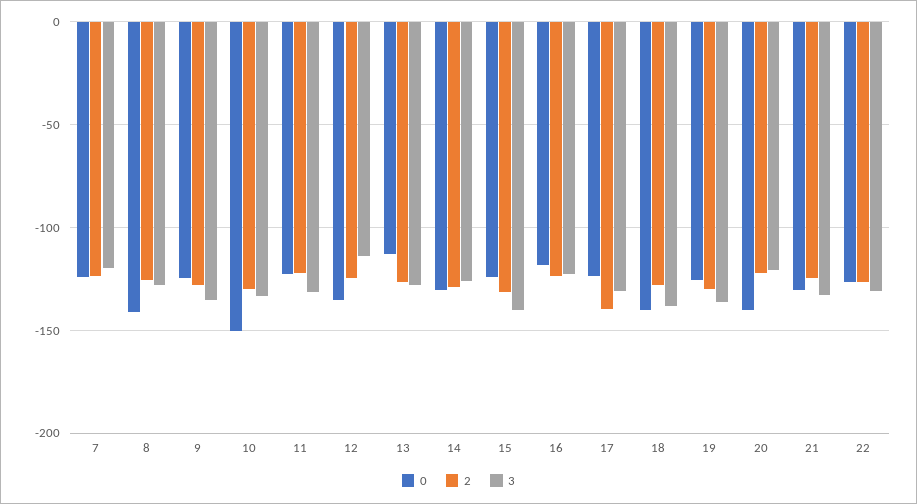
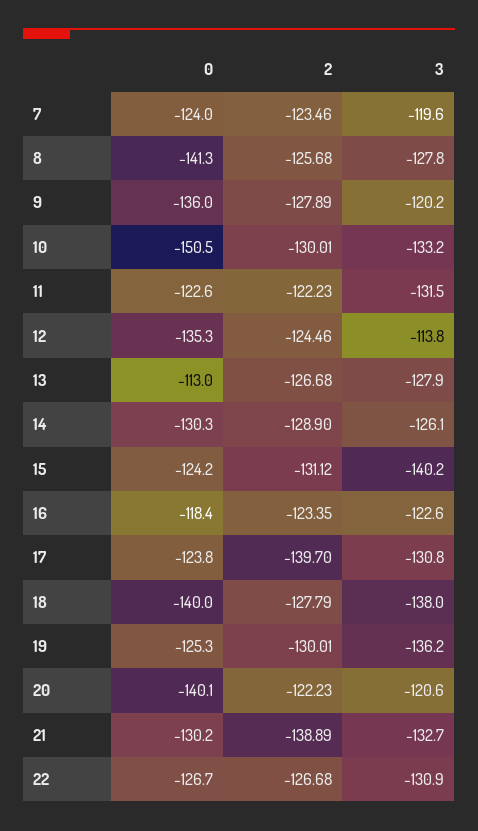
  {
    "0": {
      "7": -124,
      "8": -141.3,
-     "9": -125,
+     "9": -136,
      "10": -150.5,
      "11": -122.6,
      "12": -135.3,
      "13": -113,
      "14": -130.3,
      "15": -124.2,
      "16": -118.4,
      "17": -123.8,
      "18": -140,
      "19": -125.3,
      "20": -140.1,
      "21": -130.2,
      "22": -126.7
    },
    "2": {
      "7": -123.46,
      "8": -125.68,
      "9": -127.89,
      "10": -130.01,
      "11": -122.23,
      "12": -124.46,
      "13": -126.68,
      "14": -128.9,
      "15": -131.12,
      "16": -123.35,
      "17": -139.7,
      "18": -127.79,
      "19": -130.01,
      "20": -122.23,
-     "21": -125,
+     "21": -138.89,
      "22": -126.68
    },
    "3": {
      "7": -119.6,
      "8": -127.8,
-     "9": -135,
+     "9": -120.2,
      "10": -133.2,
      "11": -131.5,
      "12": -113.8,
      "13": -127.9,
      "14": -126.1,
      "15": -140.2,
      "16": -122.6,
      "17": -130.8,
      "18": -138,
      "19": -136.2,
      "20": -120.6,
      "21": -132.7,
      "22": -130.9
    }
  }

